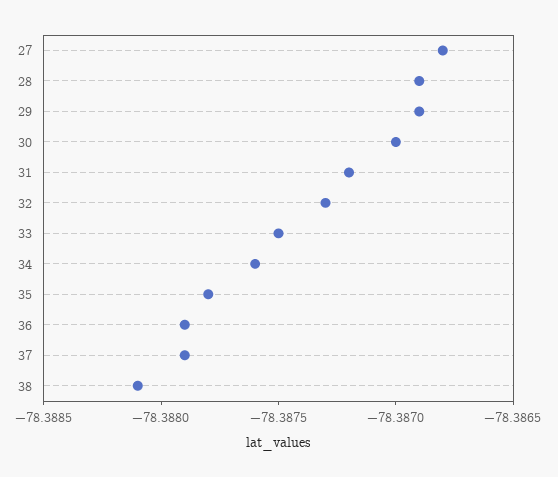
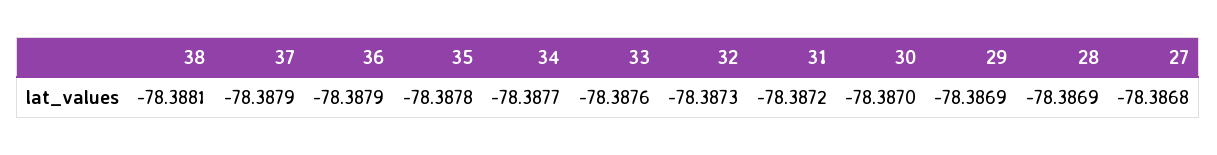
  {
    "27": -78.3868,
    "28": -78.3869,
    "29": -78.3869,
    "30": -78.387,
    "31": -78.3872,
    "32": -78.3873,
-   "33": -78.3875,
+   "33": -78.3876,
-   "34": -78.3876,
+   "34": -78.3877,
    "35": -78.3878,
    "36": -78.3879,
    "37": -78.3879,
    "38": -78.3881
  }

